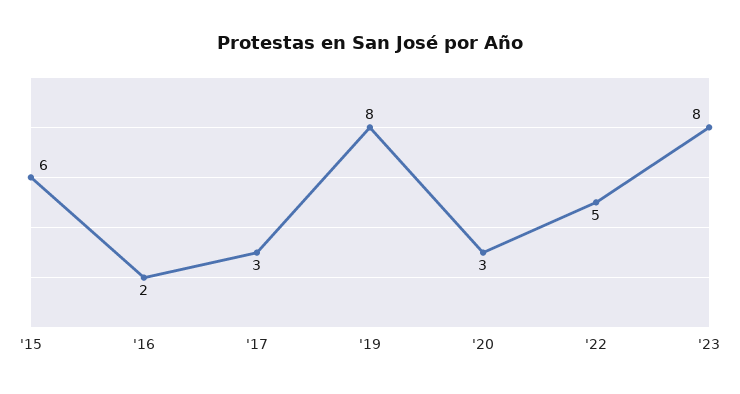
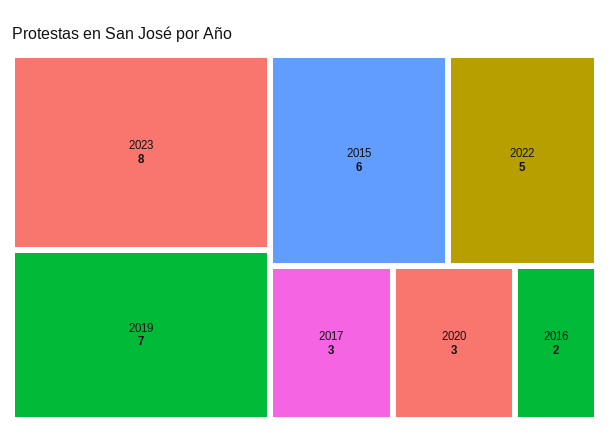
  {
    "'15": 6,
    "'16": 2,
    "'17": 3,
-   "'19": 8,
+   "'19": 7,
    "'20": 3,
    "'22": 5,
    "'23": 8
  }

